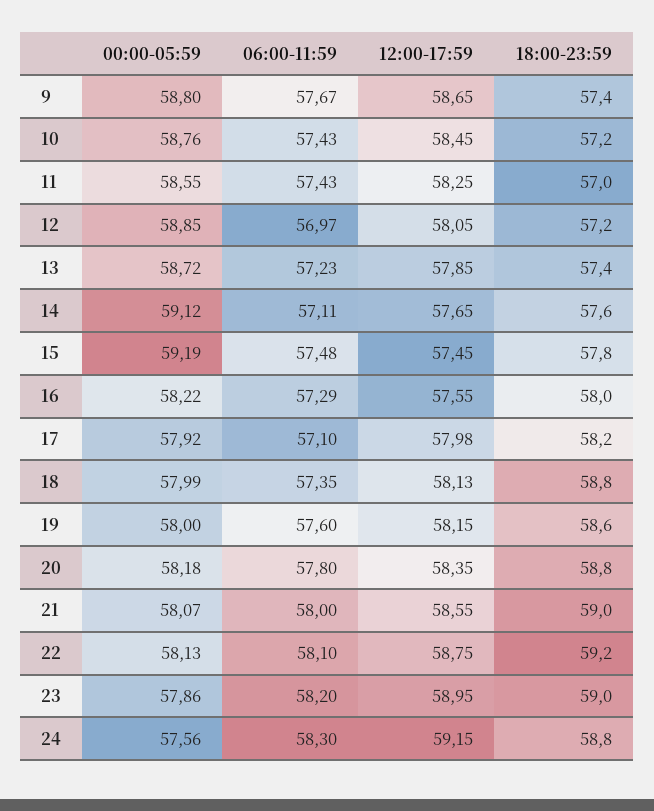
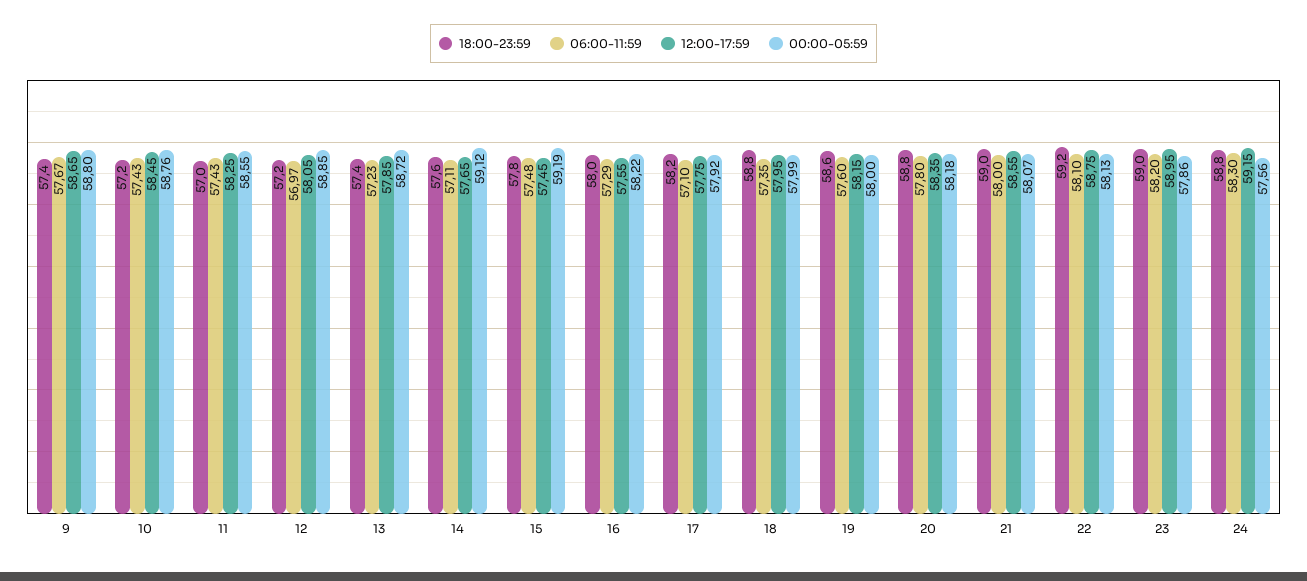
  {
    "00:00-05:59": {
      "9": 58.8,
      "10": 58.76,
      "11": 58.55,
      "12": 58.85,
      "13": 58.72,
      "14": 59.12,
      "15": 59.19,
      "16": 58.22,
      "17": 57.92,
      "18": 57.99,
      "19": 58,
      "20": 58.18,
      "21": 58.07,
      "22": 58.13,
      "23": 57.86,
      "24": 57.56
    },
    "06:00-11:59": {
      "9": 57.67,
      "10": 57.43,
      "11": 57.43,
      "12": 56.97,
      "13": 57.23,
      "14": 57.11,
      "15": 57.48,
      "16": 57.29,
      "17": 57.1,
      "18": 57.35,
      "19": 57.6,
      "20": 57.8,
      "21": 58,
      "22": 58.1,
      "23": 58.2,
      "24": 58.3
    },
    "12:00-17:59": {
      "9": 58.65,
      "10": 58.45,
      "11": 58.25,
      "12": 58.05,
      "13": 57.85,
      "14": 57.65,
      "15": 57.45,
      "16": 57.55,
-     "17": 57.98,
+     "17": 57.75,
-     "18": 58.13,
+     "18": 57.95,
      "19": 58.15,
      "20": 58.35,
      "21": 58.55,
      "22": 58.75,
      "23": 58.95,
      "24": 59.15
    },
    "18:00-23:59": {
      "9": 57.4,
      "10": 57.2,
      "11": 57,
      "12": 57.2,
      "13": 57.4,
      "14": 57.6,
      "15": 57.8,
      "16": 58,
      "17": 58.2,
      "18": 58.8,
      "19": 58.6,
      "20": 58.8,
      "21": 59,
      "22": 59.2,
      "23": 59,
      "24": 58.8
    }
  }

